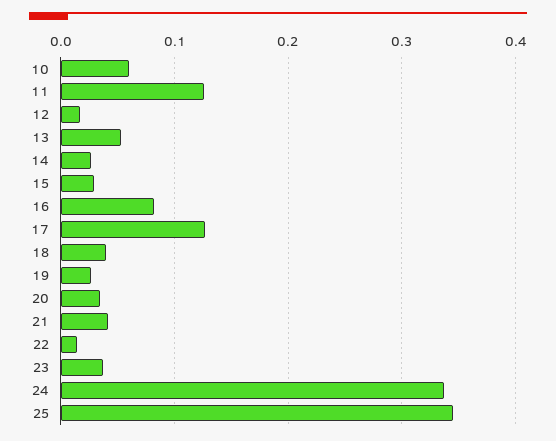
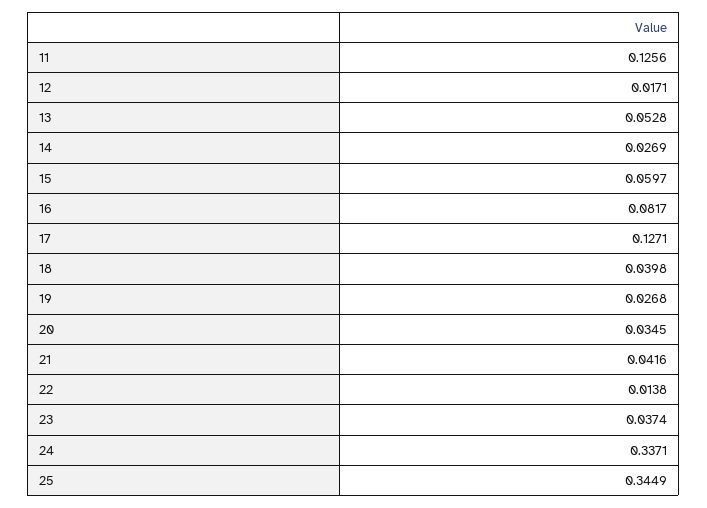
  {
-   "10": 0.06,
    "11": 0.1256,
    "12": 0.0171,
    "13": 0.0528,
    "14": 0.0269,
-   "15": 0.03,
+   "15": 0.0597,
    "16": 0.0817,
    "17": 0.1271,
    "18": 0.0398,
    "19": 0.0268,
    "20": 0.0345,
    "21": 0.0416,
    "22": 0.0138,
    "23": 0.0374,
    "24": 0.3371,
    "25": 0.3449
  }

